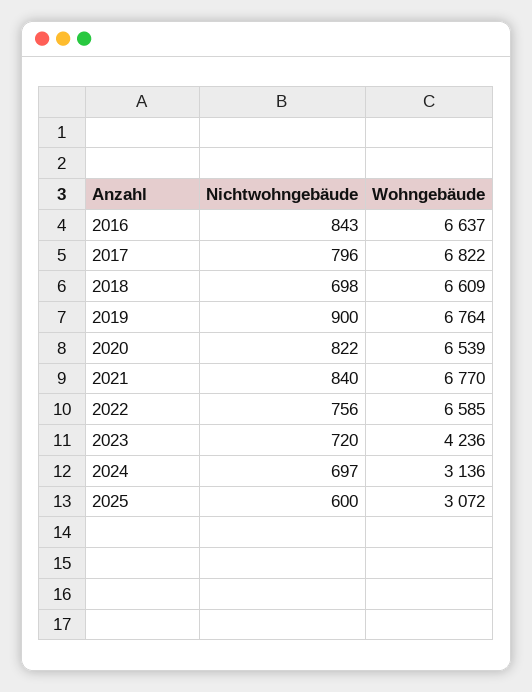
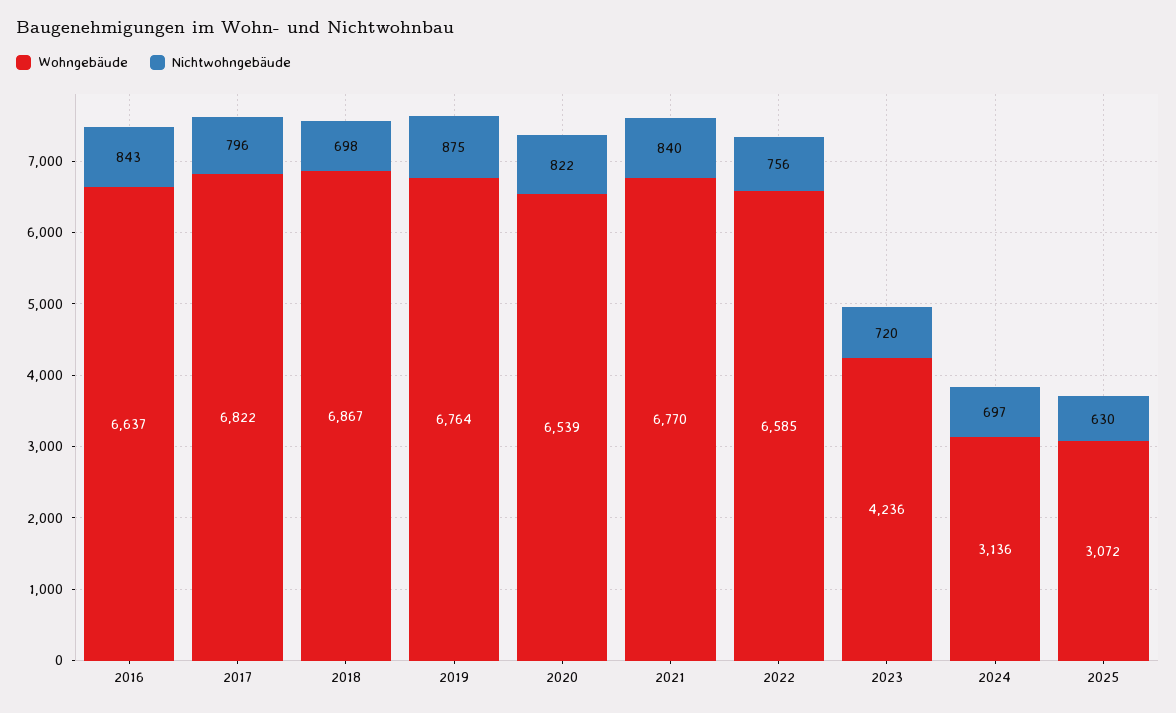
  {
    "Nichtwohngebäude": {
      "2016": 843,
      "2017": 796,
      "2018": 698,
-     "2019": 900,
+     "2019": 875,
      "2020": 822,
      "2021": 840,
      "2022": 756,
      "2023": 720,
      "2024": 697,
-     "2025": 600
+     "2025": 630
    },
    "Wohngebäude": {
      "2016": 6637,
      "2017": 6822,
-     "2018": 6609,
+     "2018": 6867,
      "2019": 6764,
      "2020": 6539,
      "2021": 6770,
      "2022": 6585,
      "2023": 4236,
      "2024": 3136,
      "2025": 3072
    }
  }

